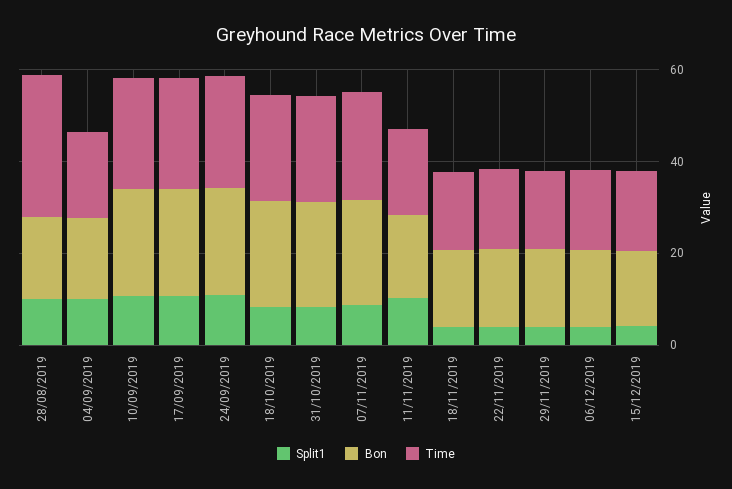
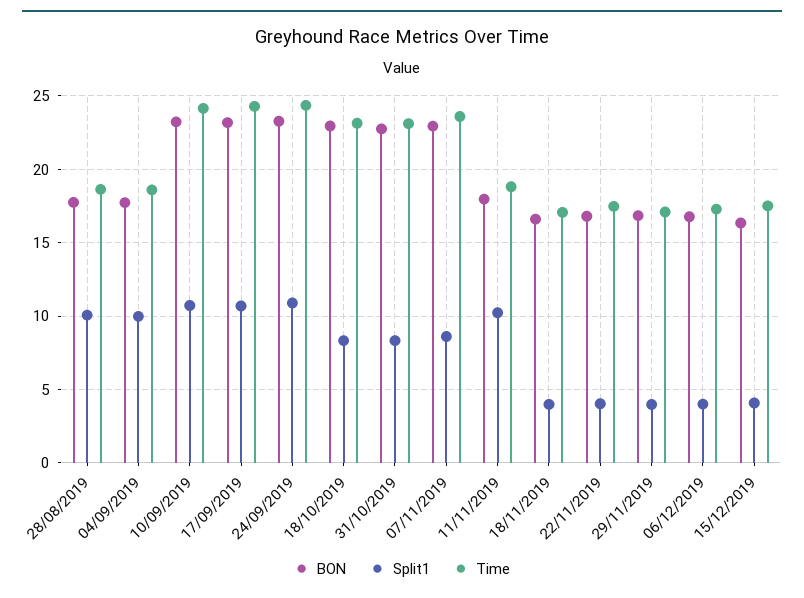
  {
    "Split1": {
      "28/08/2019": 10,
      "04/09/2019": 10,
      "10/09/2019": 10.5,
      "17/09/2019": 10.5,
      "24/09/2019": 11,
      "18/10/2019": 8.5,
      "31/10/2019": 8.5,
      "07/11/2019": 8.5,
      "11/11/2019": 10,
      "18/11/2019": 4,
      "22/11/2019": 4,
      "29/11/2019": 4,
      "06/12/2019": 4,
      "15/12/2019": 4
    },
    "Bon": {
      "28/08/2019": 18,
      "04/09/2019": 17.5,
      "10/09/2019": 23,
      "17/09/2019": 23,
      "24/09/2019": 23.5,
      "18/10/2019": 23,
      "31/10/2019": 23,
      "07/11/2019": 23,
      "11/11/2019": 18,
      "18/11/2019": 16.5,
      "22/11/2019": 17,
      "29/11/2019": 17,
      "06/12/2019": 17,
      "15/12/2019": 16.5
    },
    "Time": {
-     "28/08/2019": 30,
+     "28/08/2019": 18.5,
      "04/09/2019": 18.5,
      "10/09/2019": 24,
      "17/09/2019": 24.5,
      "24/09/2019": 24.5,
      "18/10/2019": 23,
      "31/10/2019": 23,
      "07/11/2019": 23.5,
      "11/11/2019": 19,
      "18/11/2019": 17,
      "22/11/2019": 17.5,
      "29/11/2019": 17,
      "06/12/2019": 17.5,
      "15/12/2019": 17.5
    }
  }

